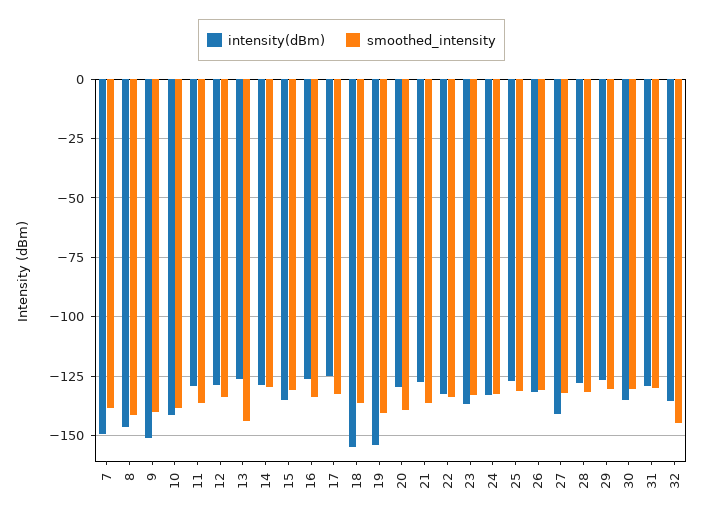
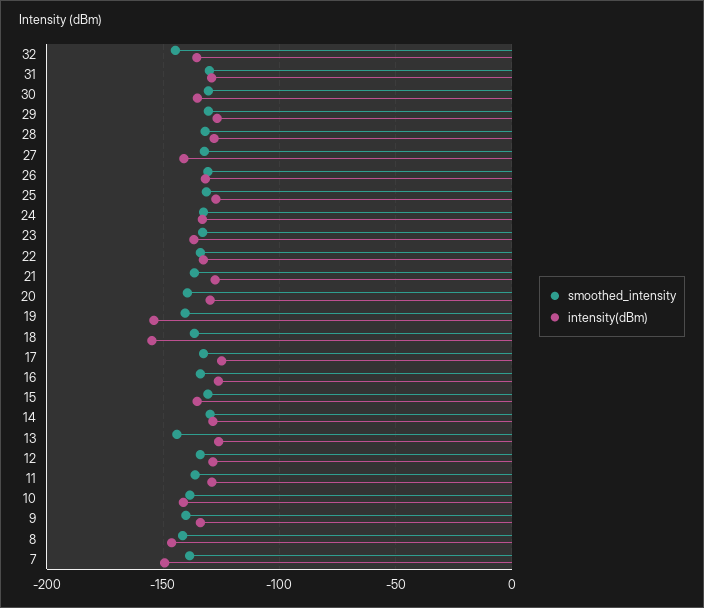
  {
    "intensity(dBm)": {
      "7": -150,
      "8": -145,
-     "9": -150,
+     "9": -135,
      "10": -140,
      "11": -130,
      "12": -130,
      "13": -125,
      "14": -130,
      "15": -135,
      "16": -125,
      "17": -125,
      "18": -155,
      "19": -155,
      "20": -130,
      "21": -130,
      "22": -135,
      "23": -135,
      "24": -135,
      "25": -125,
      "26": -130,
      "27": -140,
      "28": -130,
      "29": -125,
      "30": -135,
      "31": -130,
      "32": -135
    },
    "smoothed_intensity": {
      "7": -140,
      "8": -140,
      "9": -140,
      "10": -140,
      "11": -135,
      "12": -135,
      "13": -145,
      "14": -130,
      "15": -130,
      "16": -135,
      "17": -135,
      "18": -135,
      "19": -140,
      "20": -140,
      "21": -135,
      "22": -135,
      "23": -135,
      "24": -135,
      "25": -130,
      "26": -130,
      "27": -130,
      "28": -130,
      "29": -130,
      "30": -130,
      "31": -130,
      "32": -145
    }
  }

